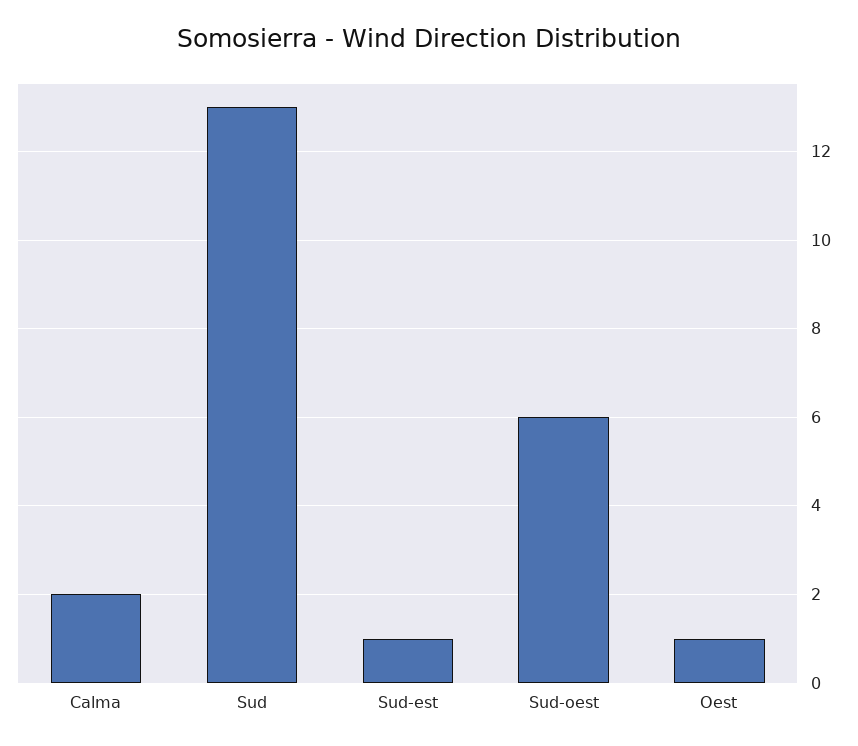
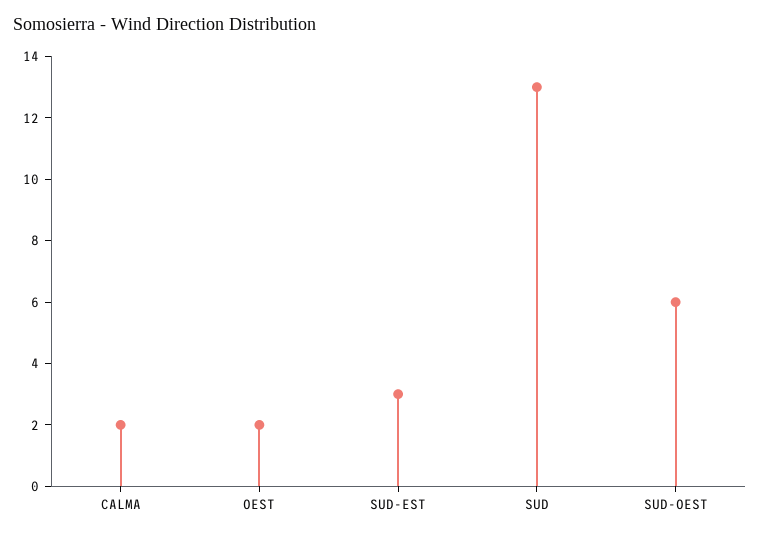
  {
    "Calma": 2,
    "Sud": 13,
-   "Sud-est": 1,
+   "Sud-est": 3,
    "Sud-oest": 6,
-   "Oest": 1
+   "Oest": 2
  }

